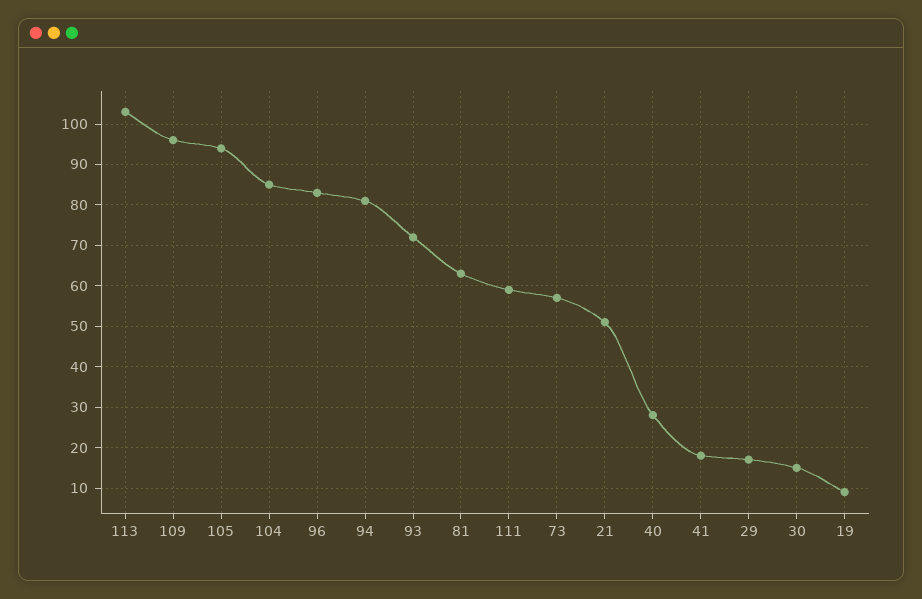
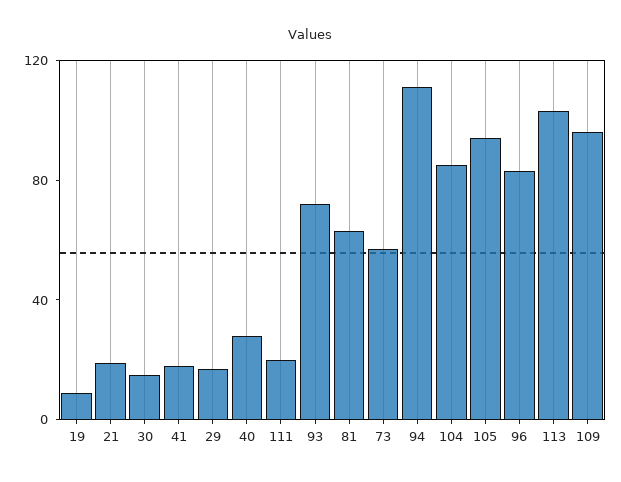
  {
    "113": 105,
    "109": 95,
    "105": 95,
    "104": 85,
    "96": 85,
-   "94": 80,
+   "94": 110,
    "93": 70,
    "81": 65,
-   "111": 60,
+   "111": 20,
    "73": 55,
-   "21": 50,
+   "21": 20,
    "40": 30,
    "41": 20,
    "29": 15,
    "30": 15,
    "19": 10
  }

